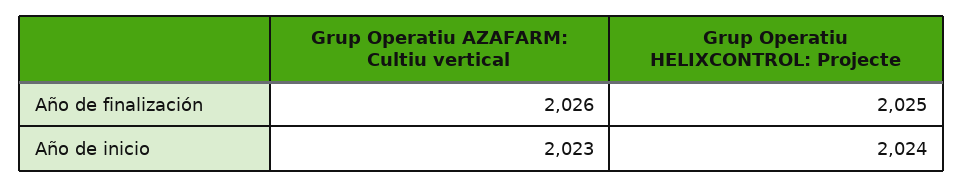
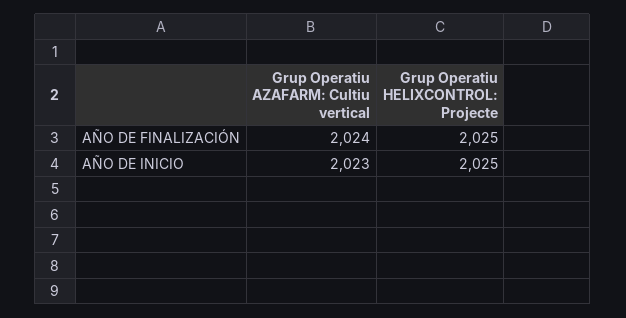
  {
    "Grup Operatiu AZAFARM: Cultiu vertical": {
-     "Año de finalización": 2026,
+     "Año de finalización": 2024,
      "Año de inicio": 2023
    },
    "Grup Operatiu HELIXCONTROL: Projecte": {
      "Año de finalización": 2025,
-     "Año de inicio": 2024
+     "Año de inicio": 2025
    }
  }

